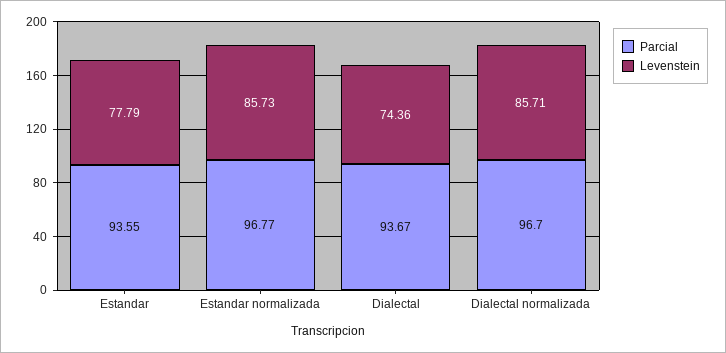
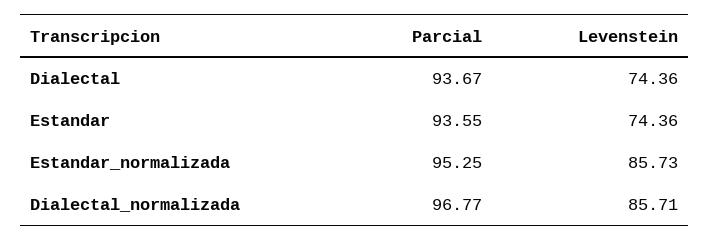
  {
    "Parcial": {
      "Estandar": 93.55,
-     "Estandar normalizada": 96.77,
+     "Estandar normalizada": 95.25,
      "Dialectal": 93.67,
-     "Dialectal normalizada": 96.7
+     "Dialectal normalizada": 96.77
    },
    "Levenstein": {
-     "Estandar": 77.79,
+     "Estandar": 74.36,
      "Estandar normalizada": 85.73,
      "Dialectal": 74.36,
      "Dialectal normalizada": 85.71
    }
  }

